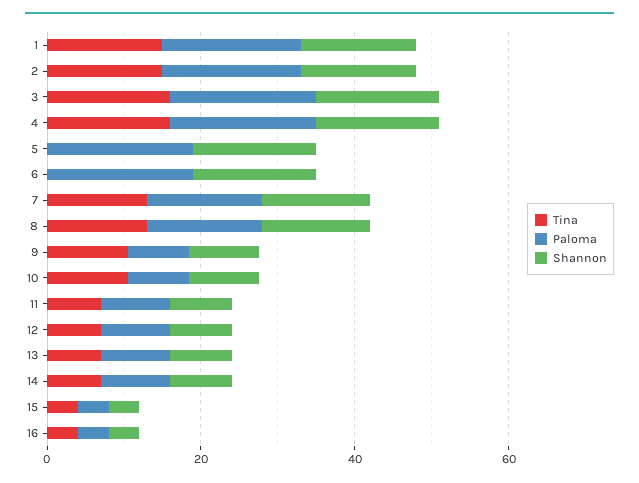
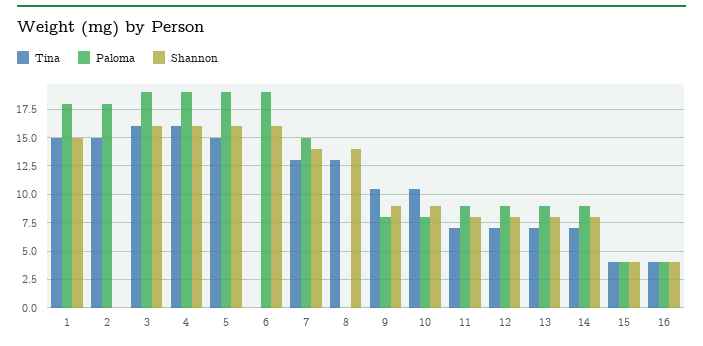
  {
    "Tina": {
      "1": 15,
      "2": 15,
      "3": 15,
      "4": 15,
-     "5": 0,
+     "5": 15,
      "6": 0,
      "7": 12.5,
      "8": 12.5,
      "9": 10,
      "10": 10,
      "11": 7.5,
      "12": 7.5,
      "13": 7.5,
      "14": 7.5,
      "15": 5,
      "16": 5
    },
    "Paloma": {
      "1": 17.5,
      "2": 17.5,
      "3": 20,
      "4": 20,
      "5": 20,
      "6": 20,
      "7": 15,
-     "8": 15,
+     "8": 0,
      "9": 7.5,
      "10": 7.5,
      "11": 10,
      "12": 10,
      "13": 10,
      "14": 10,
      "15": 5,
      "16": 5
    },
    "Shannon": {
      "1": 15,
-     "2": 15,
+     "2": 0,
      "3": 15,
      "4": 15,
      "5": 15,
      "6": 15,
      "7": 15,
      "8": 15,
      "9": 10,
      "10": 10,
      "11": 7.5,
      "12": 7.5,
      "13": 7.5,
      "14": 7.5,
      "15": 5,
      "16": 5
    }
  }

